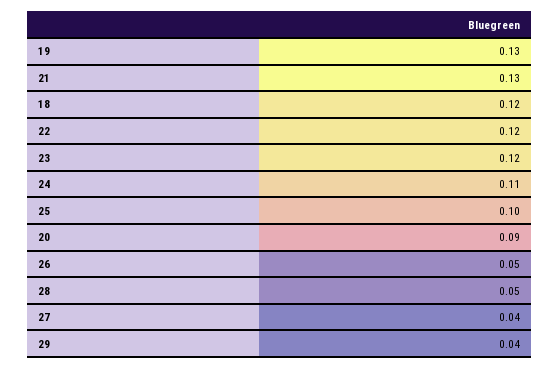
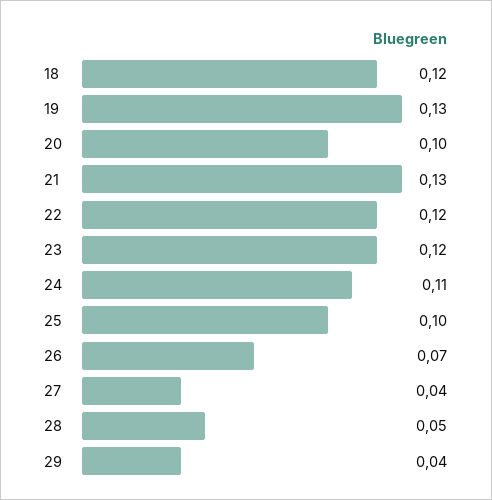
  {
    "19": 0.13,
    "21": 0.13,
    "18": 0.12,
    "22": 0.12,
    "23": 0.12,
    "24": 0.11,
    "25": 0.1,
-   "20": 0.09,
+   "20": 0.1,
-   "26": 0.05,
+   "26": 0.07,
    "28": 0.05,
    "27": 0.04,
    "29": 0.04
  }

